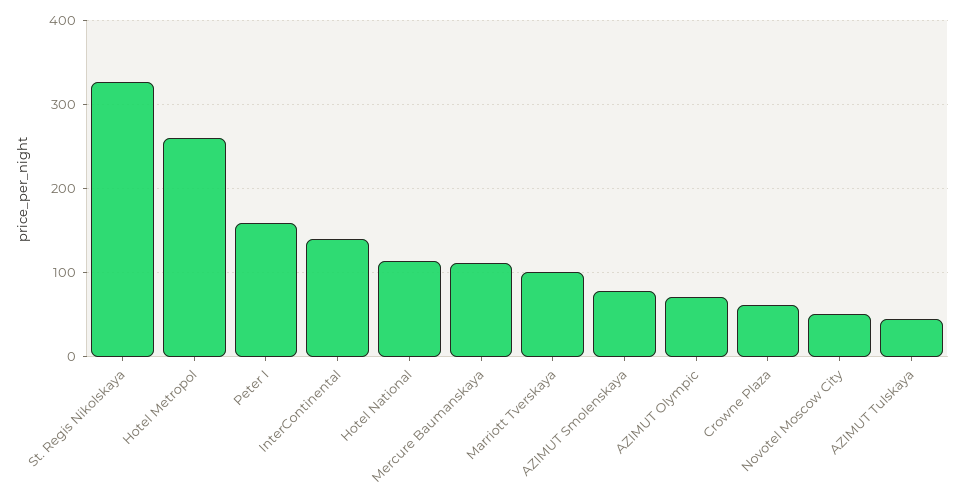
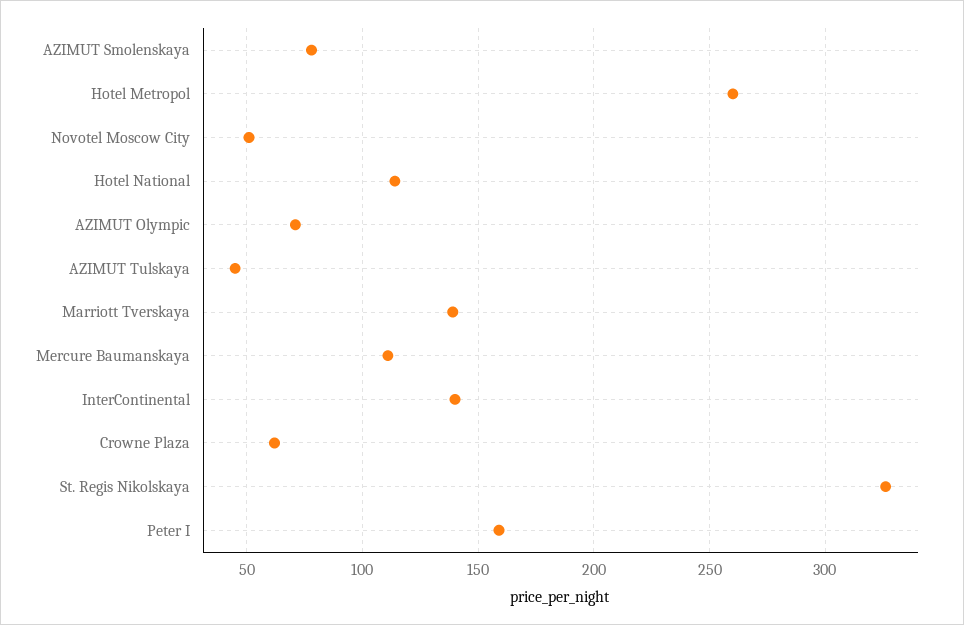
  {
    "St. Regis Nikolskaya": 325,
    "Hotel Metropol": 260,
    "Peter I": 160,
    "InterContinental": 140,
    "Hotel National": 115,
    "Mercure Baumanskaya": 110,
-   "Marriott Tverskaya": 100,
+   "Marriott Tverskaya": 140,
    "AZIMUT Smolenskaya": 80,
    "AZIMUT Olympic": 70,
    "Crowne Plaza": 60,
    "Novotel Moscow City": 50,
    "AZIMUT Tulskaya": 45
  }

